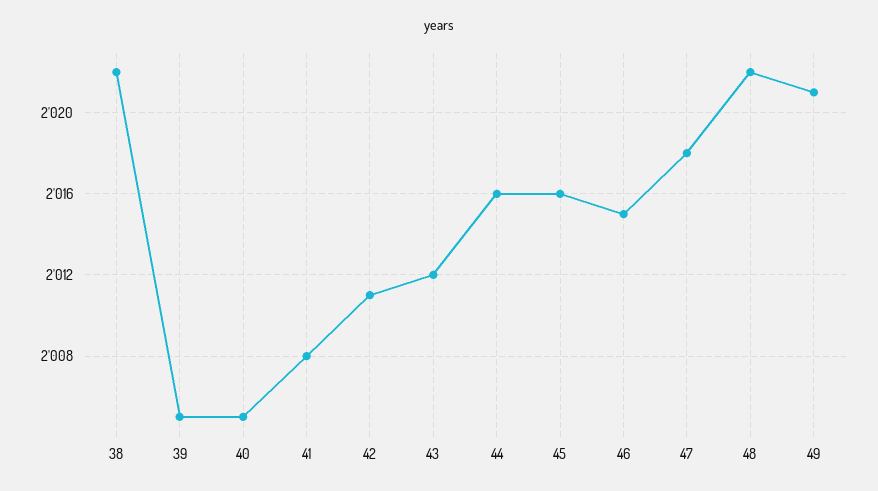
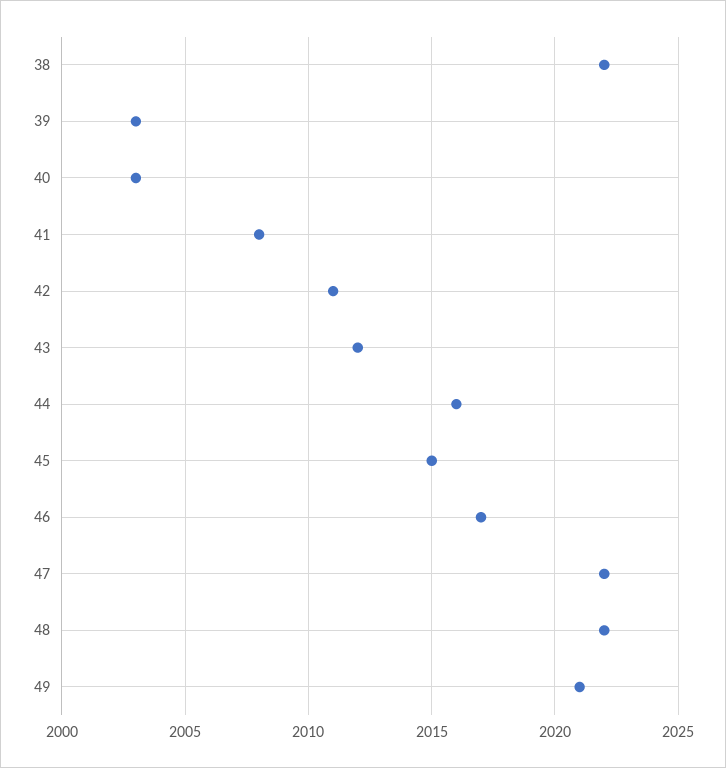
  {
    "38": 2022,
-   "39": 2005,
+   "39": 2003,
-   "40": 2005,
+   "40": 2003,
    "41": 2008,
    "42": 2011,
    "43": 2012,
    "44": 2016,
-   "45": 2016,
+   "45": 2015,
-   "46": 2015,
+   "46": 2017,
-   "47": 2018,
+   "47": 2022,
    "48": 2022,
    "49": 2021
  }

